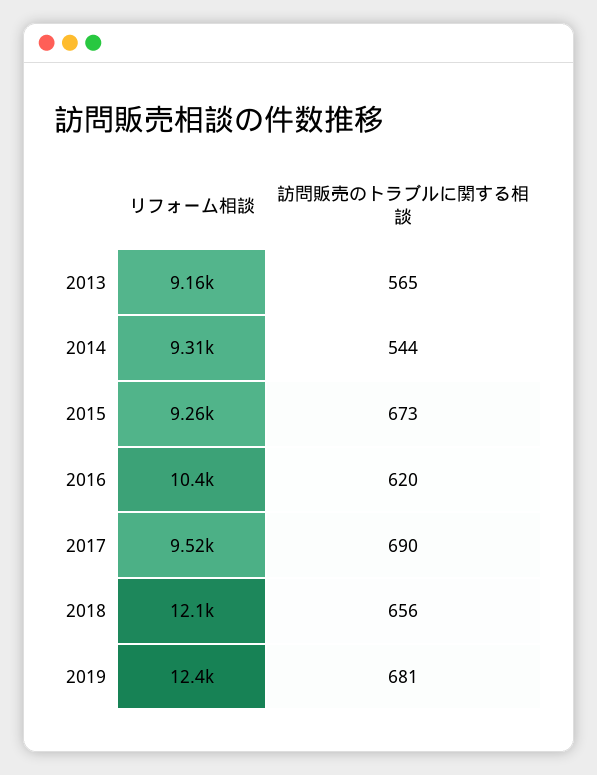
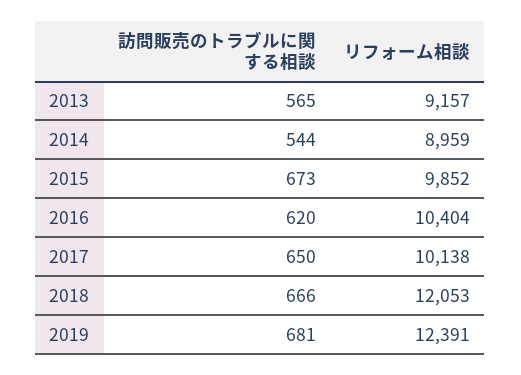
  {
    "リフォーム相談": {
      "2013": 9157,
-     "2014": 9310,
+     "2014": 8959,
-     "2015": 9260,
+     "2015": 9852,
      "2016": 10404,
-     "2017": 9520,
+     "2017": 10138,
      "2018": 12053,
      "2019": 12391
    },
    "訪問販売のトラブルに関する相談": {
      "2013": 565,
      "2014": 544,
      "2015": 673,
      "2016": 620,
-     "2017": 690,
+     "2017": 650,
-     "2018": 656,
+     "2018": 666,
      "2019": 681
    }
  }

